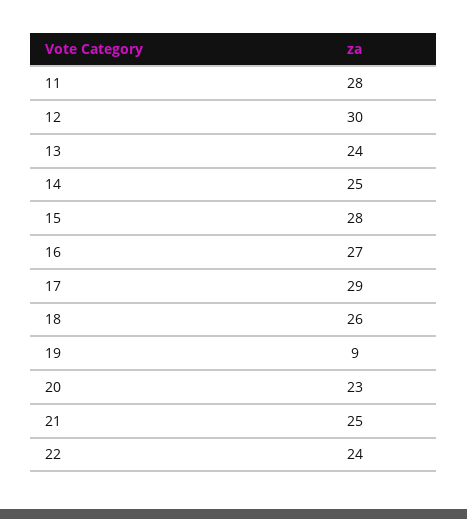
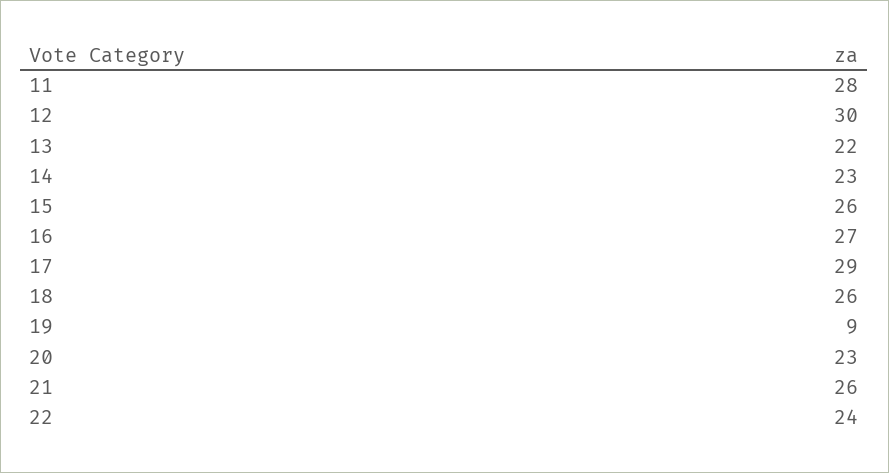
  {
    "11": 28,
    "12": 30,
-   "13": 24,
+   "13": 22,
-   "14": 25,
+   "14": 23,
-   "15": 28,
+   "15": 26,
    "16": 27,
    "17": 29,
    "18": 26,
    "19": 9,
    "20": 23,
-   "21": 25,
+   "21": 26,
    "22": 24
  }

